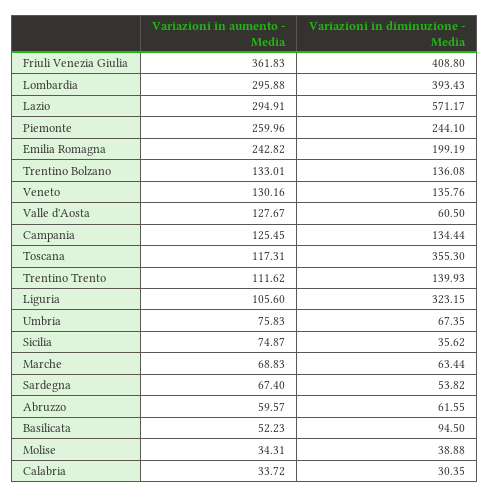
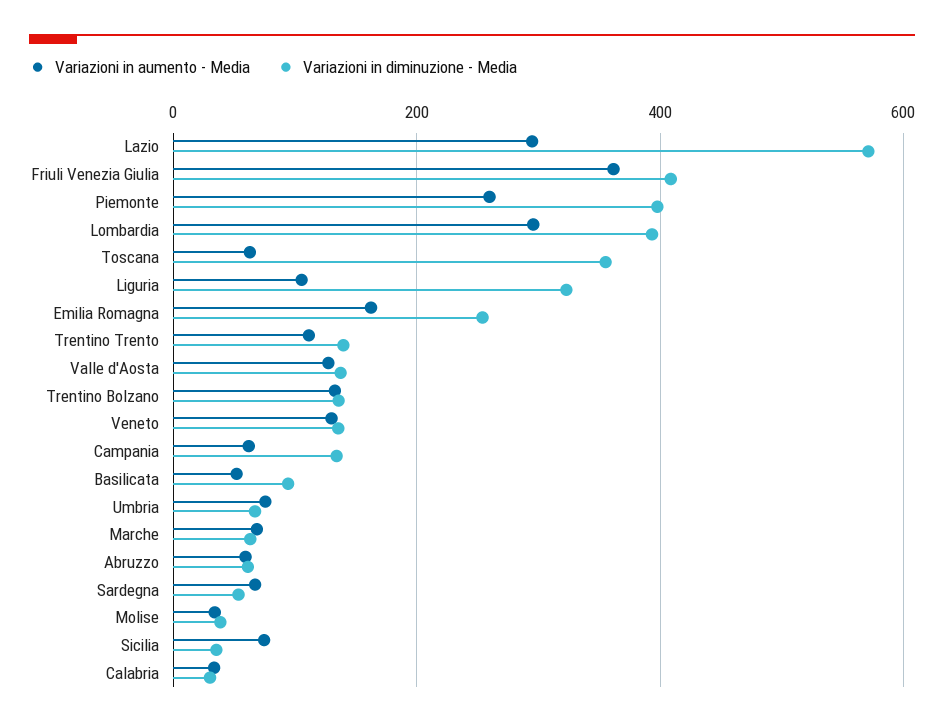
  {
    "Variazioni in aumento - Media": {
      "Friuli Venezia Giulia": 361.83,
      "Lombardia": 295.88,
      "Lazio": 294.91,
      "Piemonte": 259.96,
-     "Emilia Romagna": 242.82,
+     "Emilia Romagna": 160,
      "Trentino Bolzano": 133.01,
      "Veneto": 130.16,
      "Valle d'Aosta": 127.67,
-     "Campania": 125.45,
+     "Campania": 60,
-     "Toscana": 117.31,
+     "Toscana": 60,
      "Trentino Trento": 111.62,
      "Liguria": 105.6,
      "Umbria": 75.83,
      "Sicilia": 74.87,
      "Marche": 68.83,
      "Sardegna": 67.4,
      "Abruzzo": 59.57,
      "Basilicata": 52.23,
      "Molise": 34.31,
      "Calabria": 33.72
    },
    "Variazioni in diminuzione - Media": {
      "Friuli Venezia Giulia": 408.8,
      "Lombardia": 393.43,
      "Lazio": 571.17,
-     "Piemonte": 244.1,
+     "Piemonte": 400,
-     "Emilia Romagna": 199.19,
+     "Emilia Romagna": 260,
      "Trentino Bolzano": 136.08,
      "Veneto": 135.76,
-     "Valle d'Aosta": 60.5,
+     "Valle d'Aosta": 140,
      "Campania": 134.44,
      "Toscana": 355.3,
      "Trentino Trento": 139.93,
      "Liguria": 323.15,
      "Umbria": 67.35,
      "Sicilia": 35.62,
      "Marche": 63.44,
      "Sardegna": 53.82,
      "Abruzzo": 61.55,
      "Basilicata": 94.5,
      "Molise": 38.88,
      "Calabria": 30.35
    }
  }

